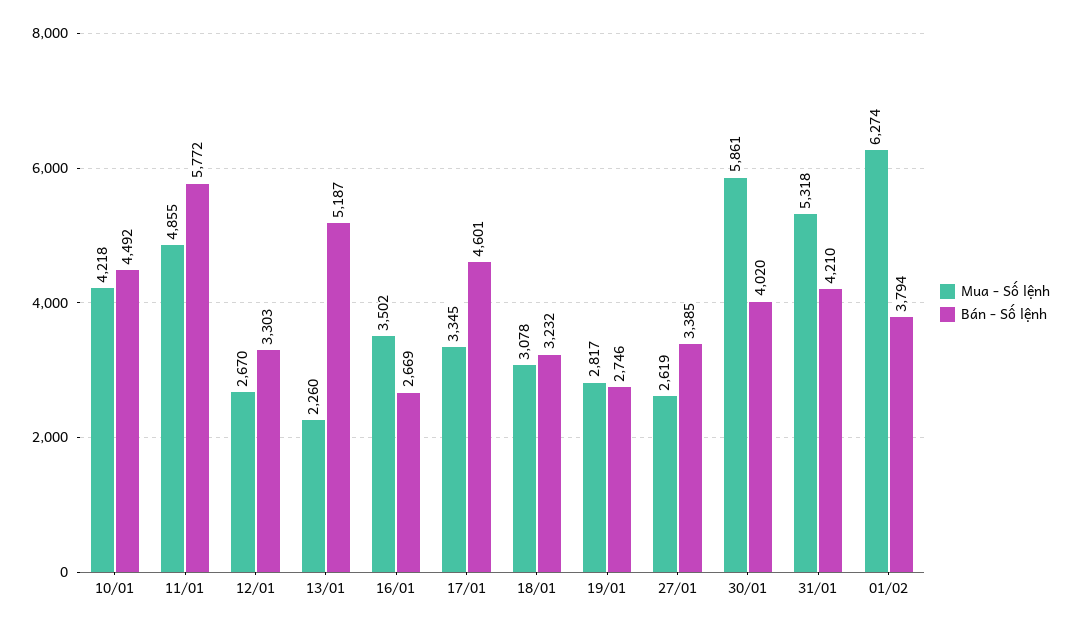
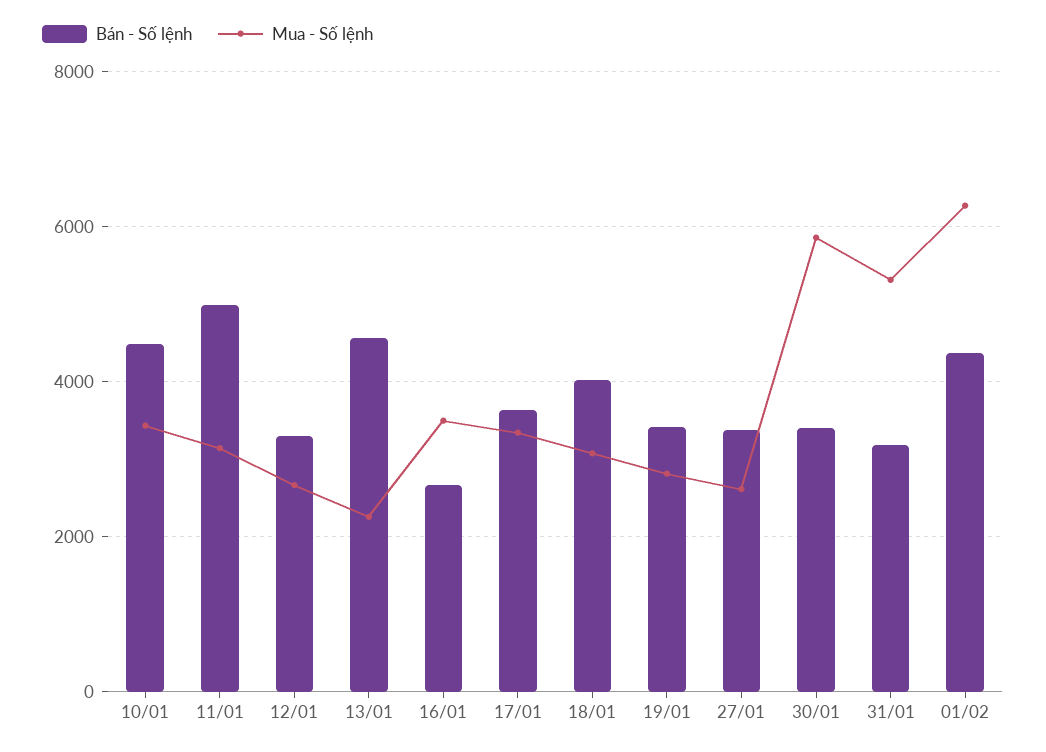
  {
    "Mua - Số lệnh": {
-     "10/01": 4218,
+     "10/01": 3400,
-     "11/01": 4855,
+     "11/01": 3200,
      "12/01": 2670,
      "13/01": 2260,
      "16/01": 3502,
      "17/01": 3345,
      "18/01": 3078,
      "19/01": 2817,
      "27/01": 2619,
      "30/01": 5861,
      "31/01": 5318,
      "01/02": 6274
    },
    "Bán - Số lệnh": {
      "10/01": 4492,
-     "11/01": 5772,
+     "11/01": 5000,
      "12/01": 3303,
-     "13/01": 5187,
+     "13/01": 4600,
      "16/01": 2669,
-     "17/01": 4601,
+     "17/01": 3600,
-     "18/01": 3232,
+     "18/01": 4000,
-     "19/01": 2746,
+     "19/01": 3400,
      "27/01": 3385,
-     "30/01": 4020,
+     "30/01": 3400,
-     "31/01": 4210,
+     "31/01": 3200,
-     "01/02": 3794
+     "01/02": 4400
    }
  }

